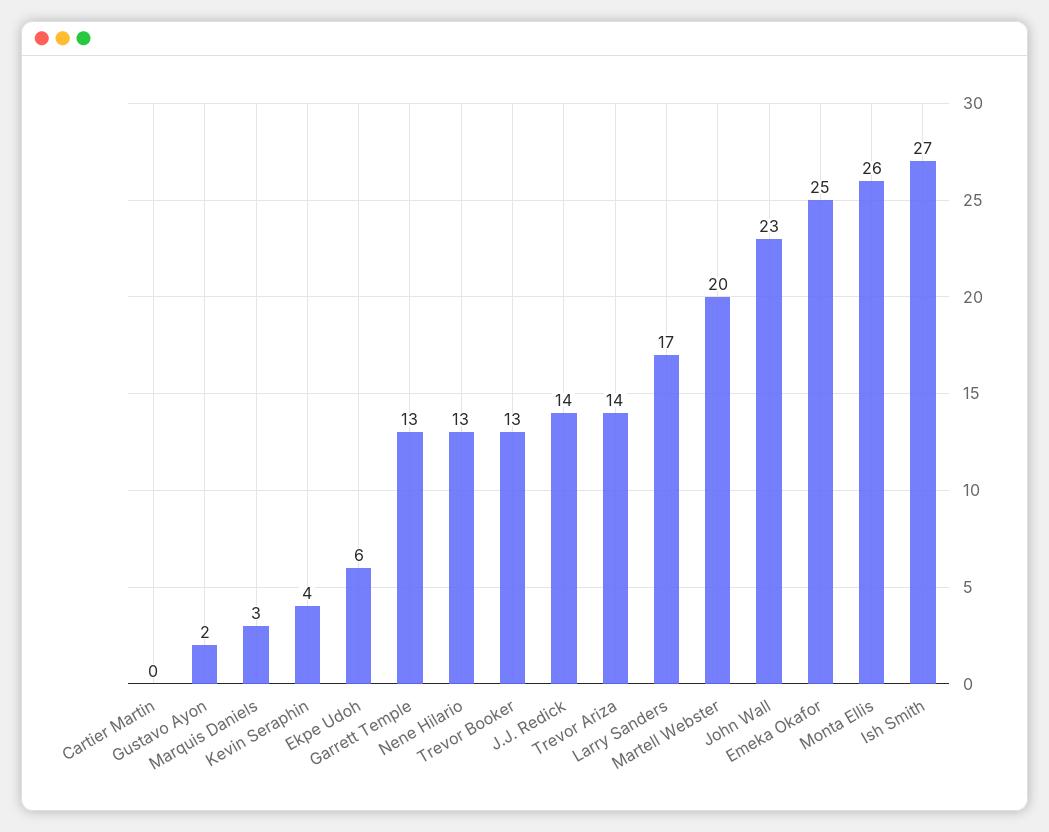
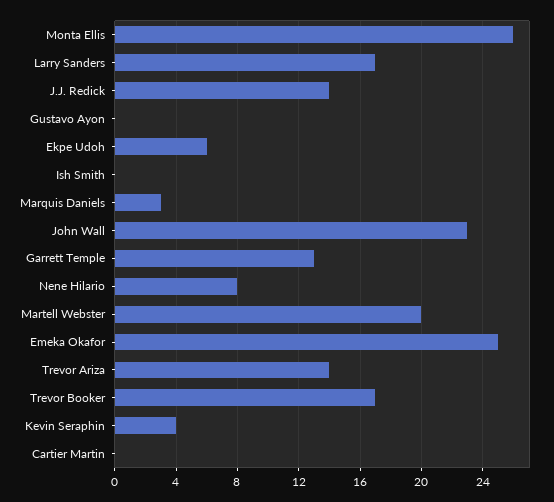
  {
    "Cartier Martin": 0,
-   "Gustavo Ayon": 2,
+   "Gustavo Ayon": 0,
    "Marquis Daniels": 3,
    "Kevin Seraphin": 4,
    "Ekpe Udoh": 6,
    "Garrett Temple": 13,
-   "Nene Hilario": 13,
+   "Nene Hilario": 8,
-   "Trevor Booker": 13,
+   "Trevor Booker": 17,
    "J.J. Redick": 14,
    "Trevor Ariza": 14,
    "Larry Sanders": 17,
    "Martell Webster": 20,
    "John Wall": 23,
    "Emeka Okafor": 25,
    "Monta Ellis": 26,
-   "Ish Smith": 27
+   "Ish Smith": 0
  }

